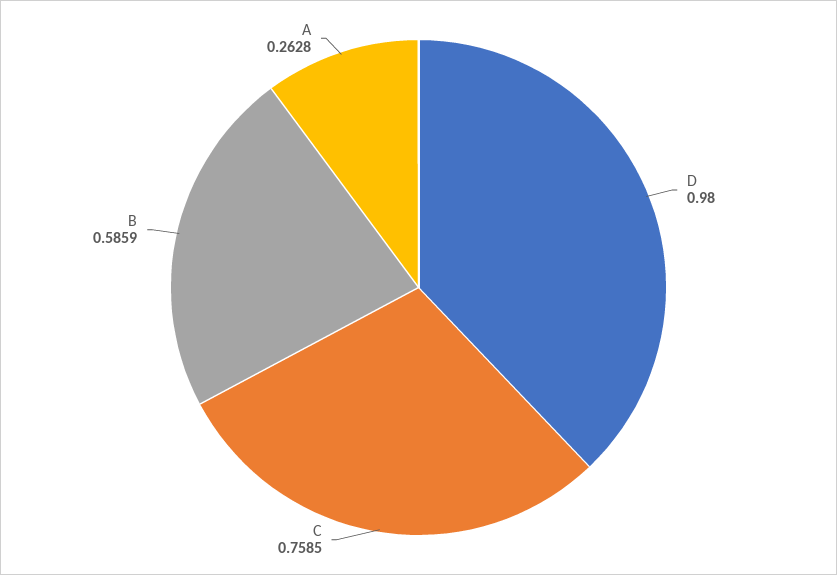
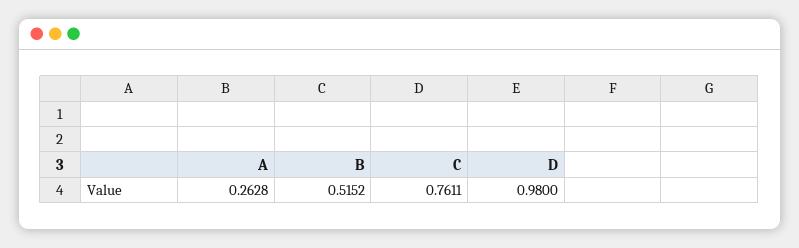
  {
    "D": 0.98,
-   "C": 0.7585,
+   "C": 0.7611,
-   "B": 0.5859,
+   "B": 0.5152,
    "A": 0.2628
  }

